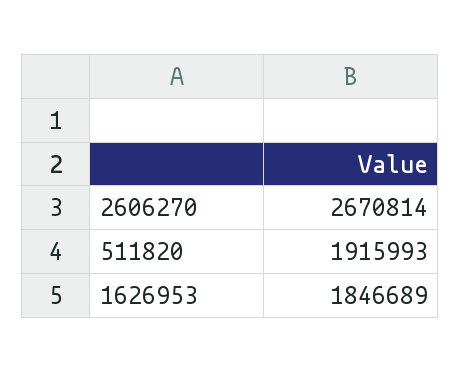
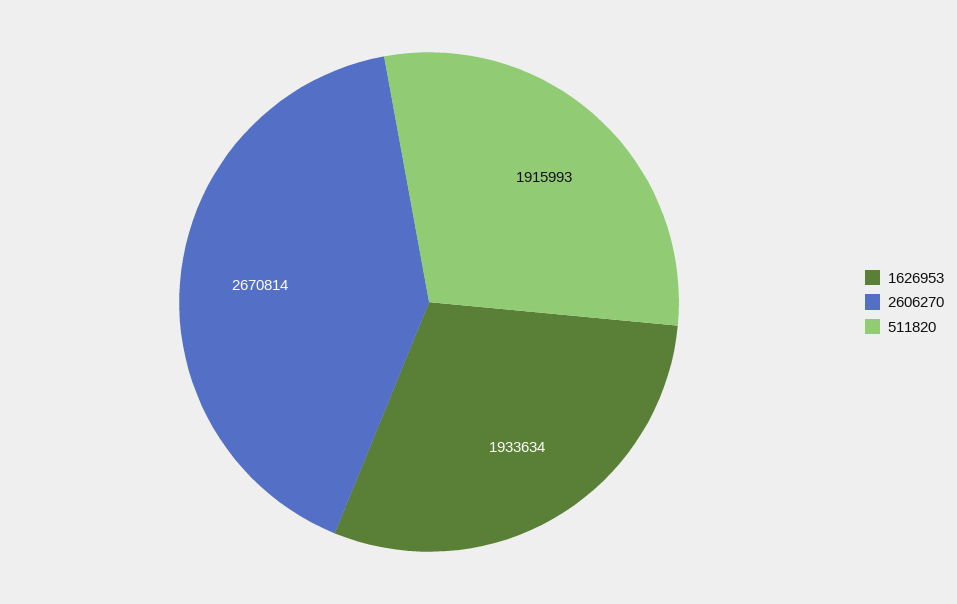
  {
    "2606270": 2670814,
    "511820": 1915993,
-   "1626953": 1846689
+   "1626953": 1933634
  }

